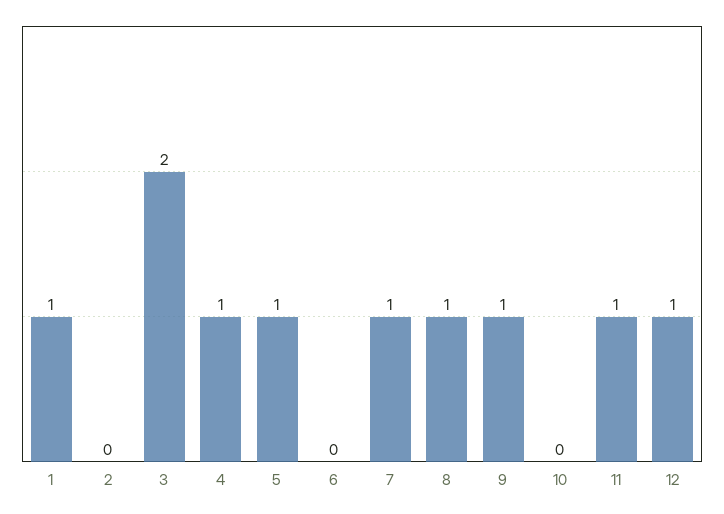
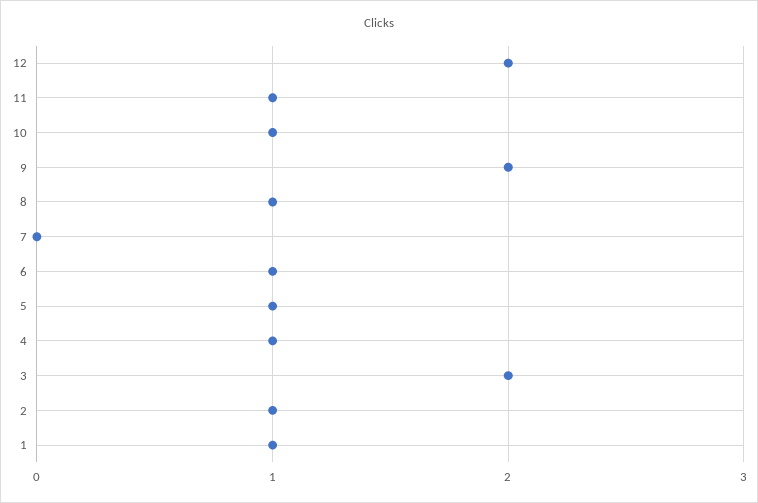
  {
    "1": 1,
-   "2": 0,
+   "2": 1,
    "3": 2,
    "4": 1,
    "5": 1,
-   "6": 0,
+   "6": 1,
-   "7": 1,
+   "7": 0,
    "8": 1,
-   "9": 1,
+   "9": 2,
-   "10": 0,
+   "10": 1,
    "11": 1,
-   "12": 1
+   "12": 2
  }

